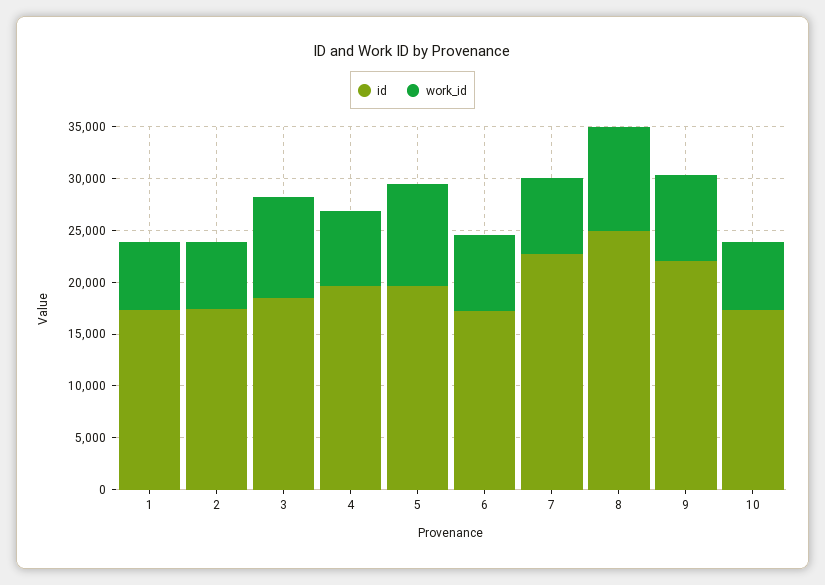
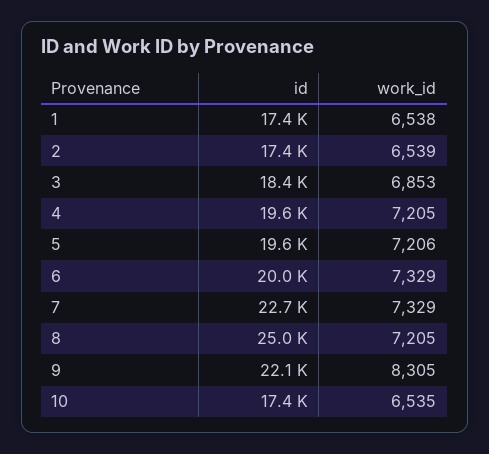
  {
    "id": {
      "1": 17400,
      "2": 17400,
      "3": 18400,
      "4": 19600,
      "5": 19600,
-     "6": 17000,
+     "6": 20000,
      "7": 22700,
      "8": 25000,
      "9": 22100,
      "10": 17400
    },
    "work_id": {
      "1": 6538,
      "2": 6539,
-     "3": 10000,
+     "3": 6853,
      "4": 7205,
-     "5": 10000,
+     "5": 7206,
      "6": 7329,
      "7": 7329,
-     "8": 10000,
+     "8": 7205,
      "9": 8305,
      "10": 6535
    }
  }

